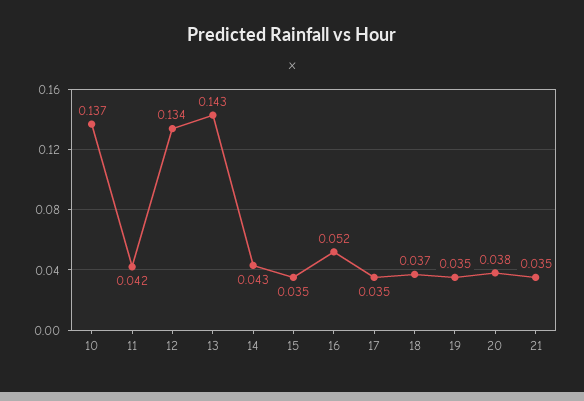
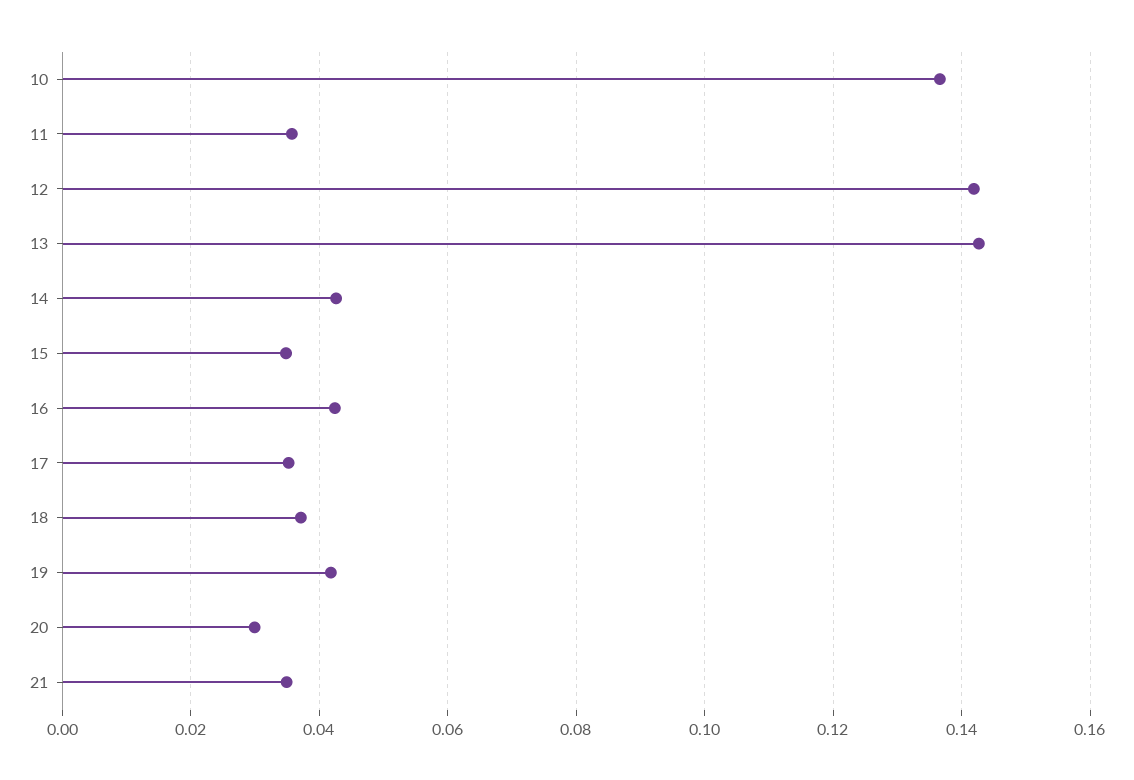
  {
    "10": 0.137,
-   "11": 0.042,
+   "11": 0.036,
-   "12": 0.134,
+   "12": 0.142,
    "13": 0.143,
    "14": 0.043,
    "15": 0.035,
-   "16": 0.052,
+   "16": 0.042,
    "17": 0.035,
    "18": 0.037,
-   "19": 0.035,
+   "19": 0.042,
-   "20": 0.038,
+   "20": 0.03,
    "21": 0.035
  }

